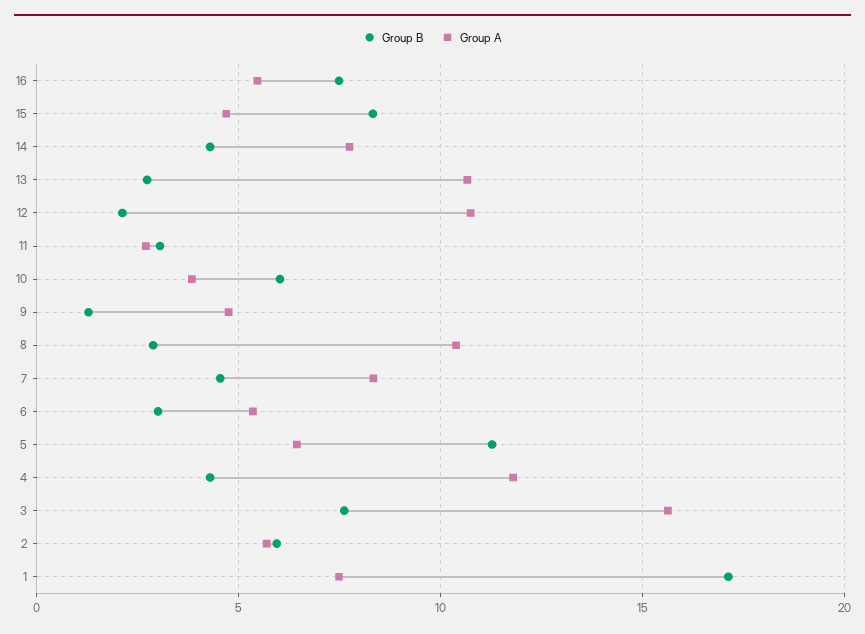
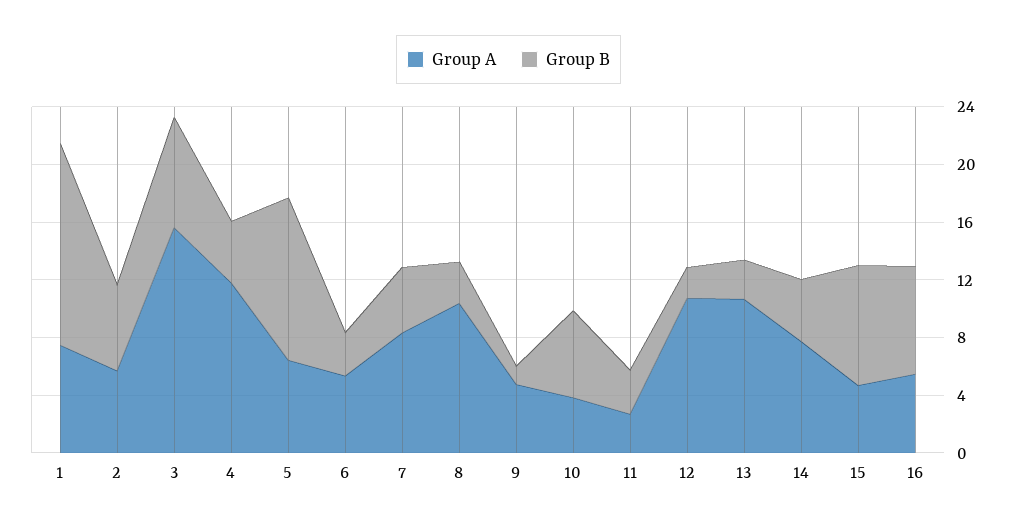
  {
    "Group B": {
      "16": 7.5,
      "15": 8.5,
      "14": 4.5,
      "13": 2.5,
      "12": 2,
      "11": 3,
      "10": 6,
      "9": 1.5,
      "8": 3,
      "7": 4.5,
      "6": 3,
      "5": 11.5,
      "4": 4.5,
      "3": 7.5,
      "2": 6,
-     "1": 17
+     "1": 14
    },
    "Group A": {
      "16": 5.5,
      "15": 4.5,
      "14": 7.5,
      "13": 10.5,
      "12": 10.5,
      "11": 2.5,
      "10": 4,
      "9": 5,
      "8": 10.5,
      "7": 8.5,
      "6": 5.5,
      "5": 6.5,
      "4": 12,
      "3": 15.5,
      "2": 5.5,
      "1": 7.5
    }
  }

